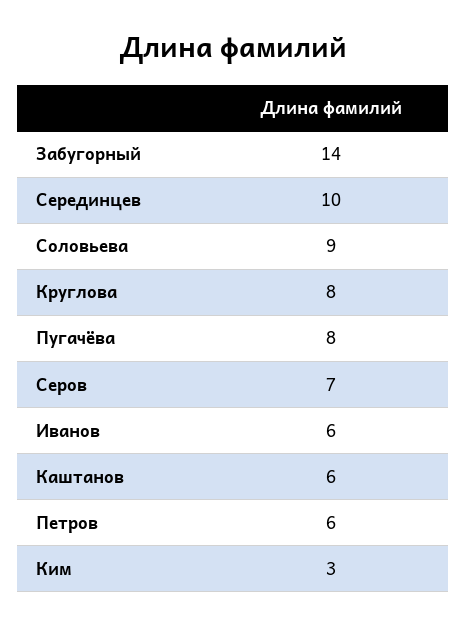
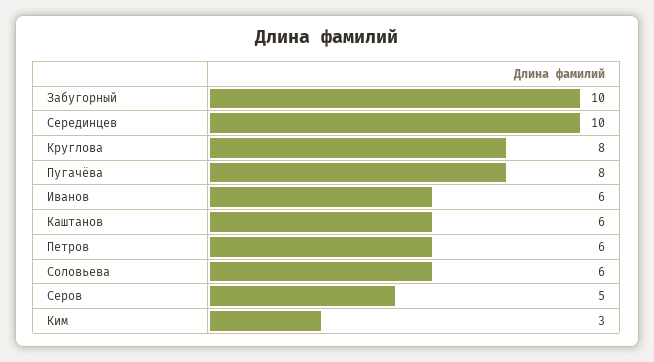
  {
-   "Забугорный": 14,
+   "Забугорный": 10,
    "Серединцев": 10,
-   "Соловьева": 9,
+   "Соловьева": 6,
    "Круглова": 8,
    "Пугачёва": 8,
-   "Серов": 7,
+   "Серов": 5,
    "Иванов": 6,
    "Каштанов": 6,
    "Петров": 6,
    "Ким": 3
  }

